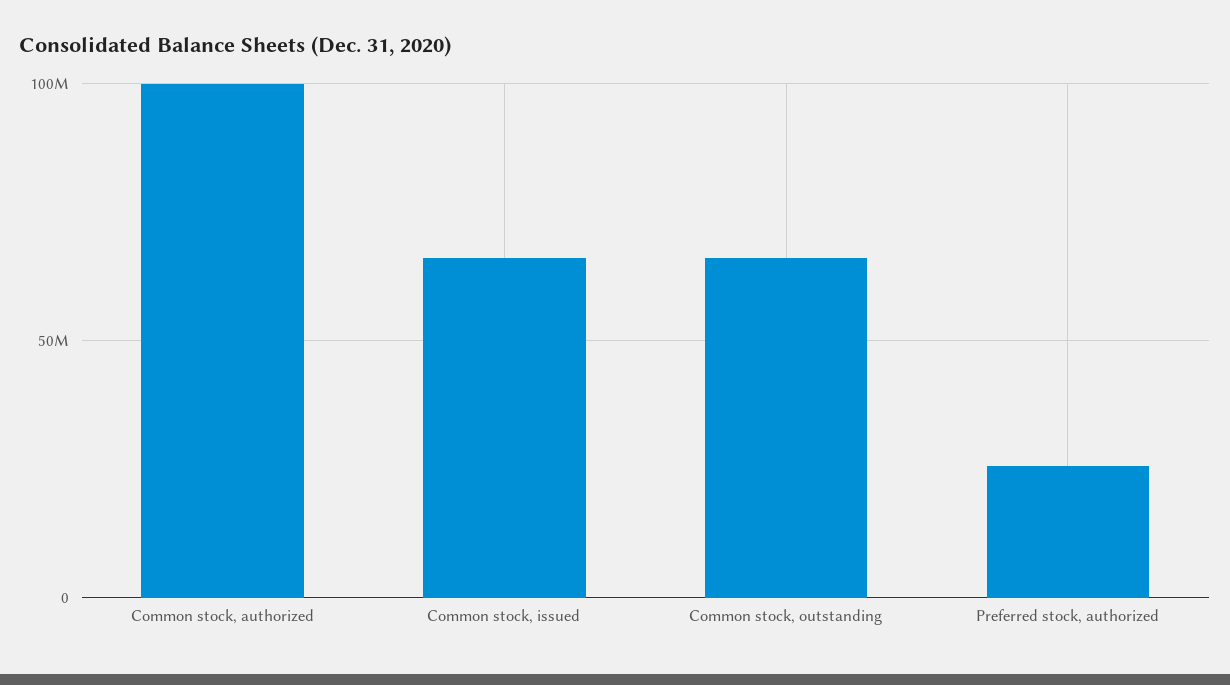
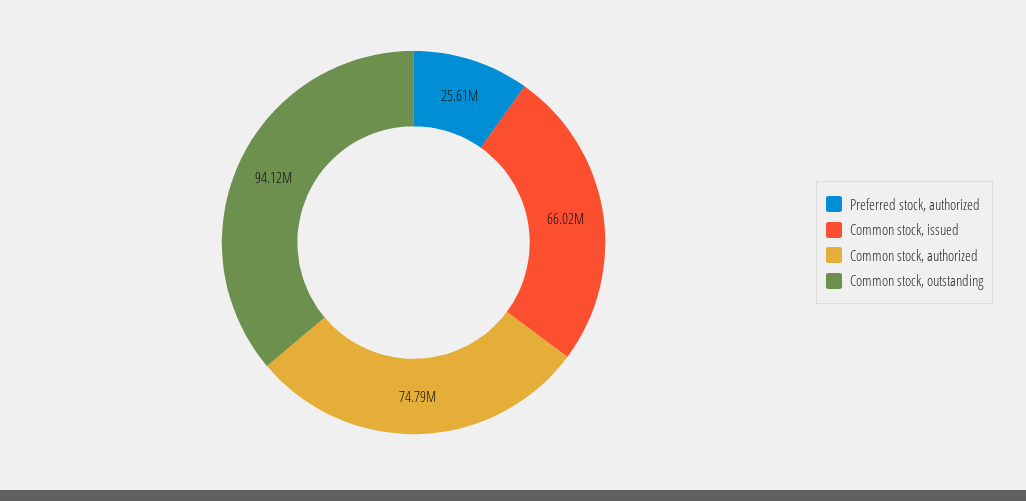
  {
-   "Common stock, authorized": 100000000,
+   "Common stock, authorized": 74790000,
    "Common stock, issued": 66020000,
-   "Common stock, outstanding": 65000000,
+   "Common stock, outstanding": 94120000,
    "Preferred stock, authorized": 25610000
  }

